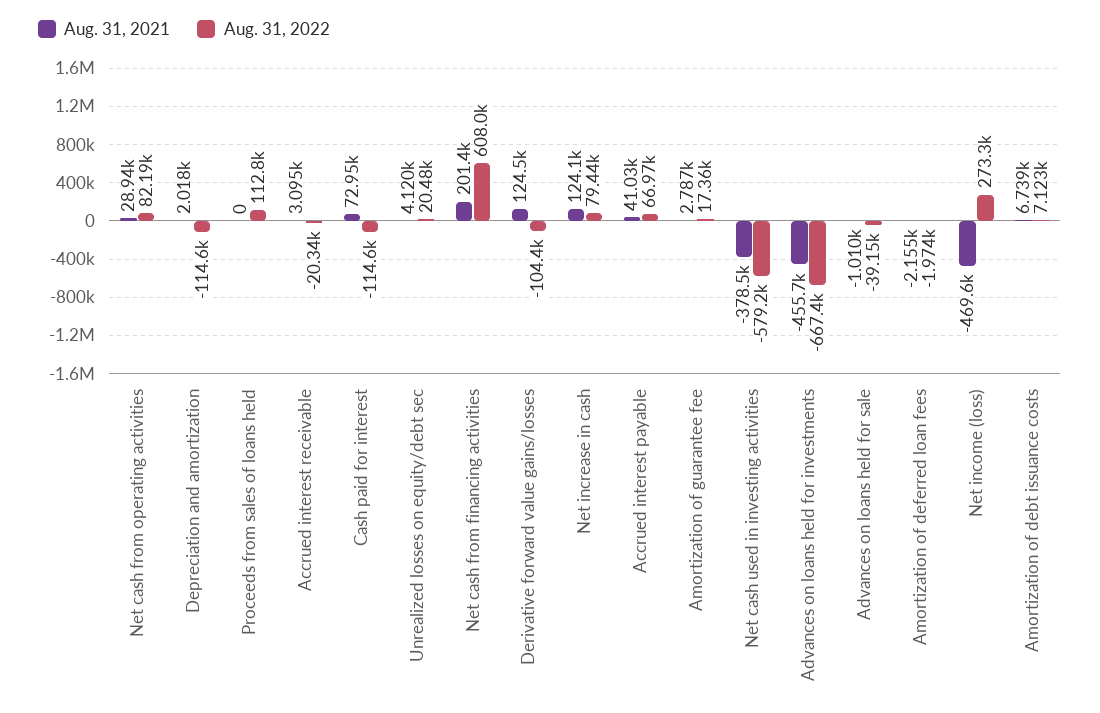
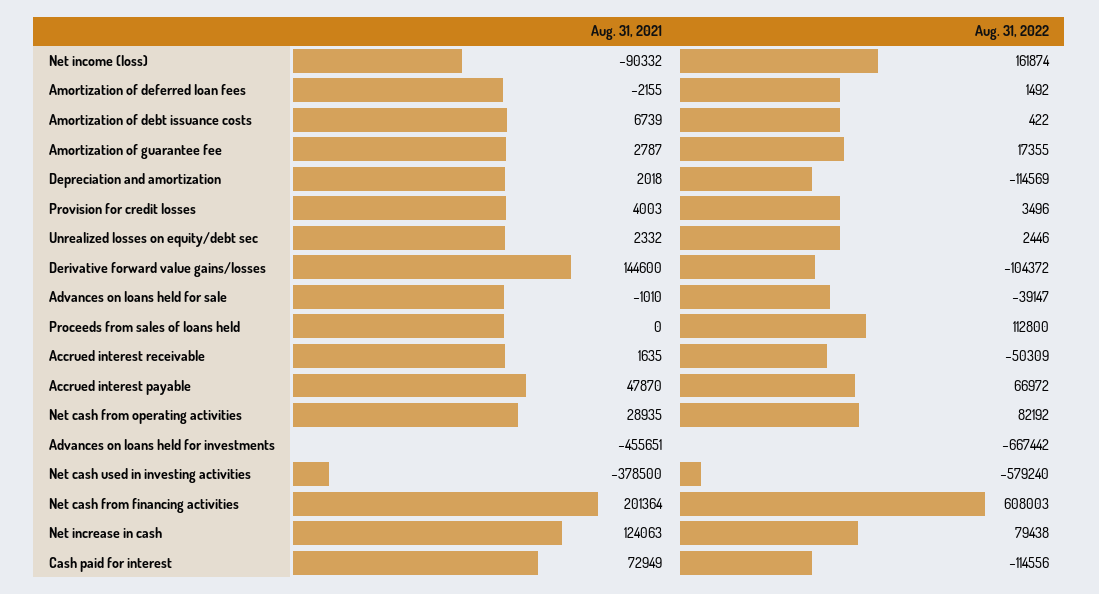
  {
    "Aug. 31, 2021": {
      "Net cash from operating activities": 28935,
      "Depreciation and amortization": 2018,
      "Proceeds from sales of loans held": 0,
-     "Accrued interest receivable": 3095,
+     "Accrued interest receivable": 1635,
      "Cash paid for interest": 72949,
-     "Unrealized losses on equity/debt sec": 4120,
+     "Unrealized losses on equity/debt sec": 2332,
      "Net cash from financing activities": 201364,
-     "Derivative forward value gains/losses": 124500,
+     "Derivative forward value gains/losses": 144600,
      "Net increase in cash": 124063,
-     "Accrued interest payable": 41030,
+     "Accrued interest payable": 47870,
      "Amortization of guarantee fee": 2787,
      "Net cash used in investing activities": -378500,
      "Advances on loans held for investments": -455651,
      "Advances on loans held for sale": -1010,
      "Amortization of deferred loan fees": -2155,
-     "Net income (loss)": -469600,
+     "Net income (loss)": -90332,
-     "Amortization of debt issuance costs": 6739
+     "Amortization of debt issuance costs": 6739,
+     "Provision for credit losses": 4003
    },
    "Aug. 31, 2022": {
      "Net cash from operating activities": 82192,
      "Depreciation and amortization": -114569,
      "Proceeds from sales of loans held": 112800,
-     "Accrued interest receivable": -20340,
+     "Accrued interest receivable": -50309,
      "Cash paid for interest": -114556,
-     "Unrealized losses on equity/debt sec": 20480,
+     "Unrealized losses on equity/debt sec": 2446,
      "Net cash from financing activities": 608003,
      "Derivative forward value gains/losses": -104372,
      "Net increase in cash": 79438,
      "Accrued interest payable": 66972,
      "Amortization of guarantee fee": 17355,
      "Net cash used in investing activities": -579240,
      "Advances on loans held for investments": -667442,
      "Advances on loans held for sale": -39147,
-     "Amortization of deferred loan fees": -1974,
+     "Amortization of deferred loan fees": 1492,
-     "Net income (loss)": 273300,
+     "Net income (loss)": 161874,
-     "Amortization of debt issuance costs": 7123
+     "Amortization of debt issuance costs": 422,
+     "Provision for credit losses": 3496
    }
  }

